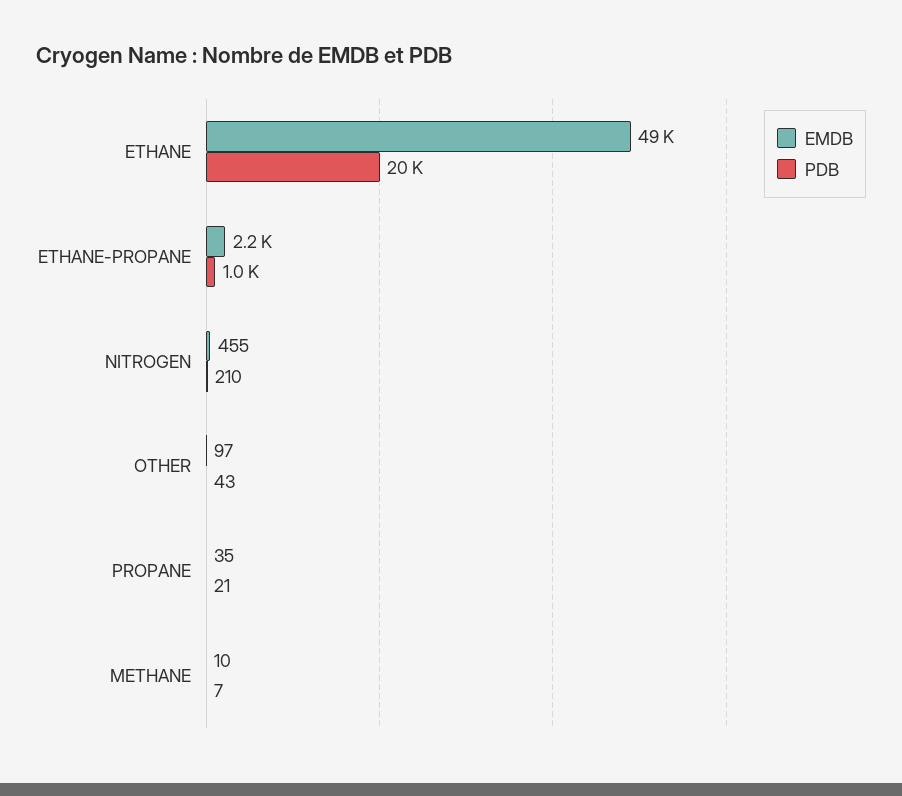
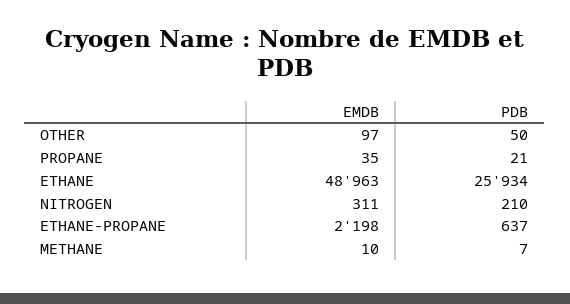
  {
    "EMDB": {
      "ETHANE": 48963,
      "ETHANE-PROPANE": 2198,
-     "NITROGEN": 455,
+     "NITROGEN": 311,
      "OTHER": 97,
      "PROPANE": 35,
      "METHANE": 10
    },
    "PDB": {
-     "ETHANE": 20000,
+     "ETHANE": 25934,
-     "ETHANE-PROPANE": 1000,
+     "ETHANE-PROPANE": 637,
      "NITROGEN": 210,
-     "OTHER": 43,
+     "OTHER": 50,
      "PROPANE": 21,
      "METHANE": 7
    }
  }

